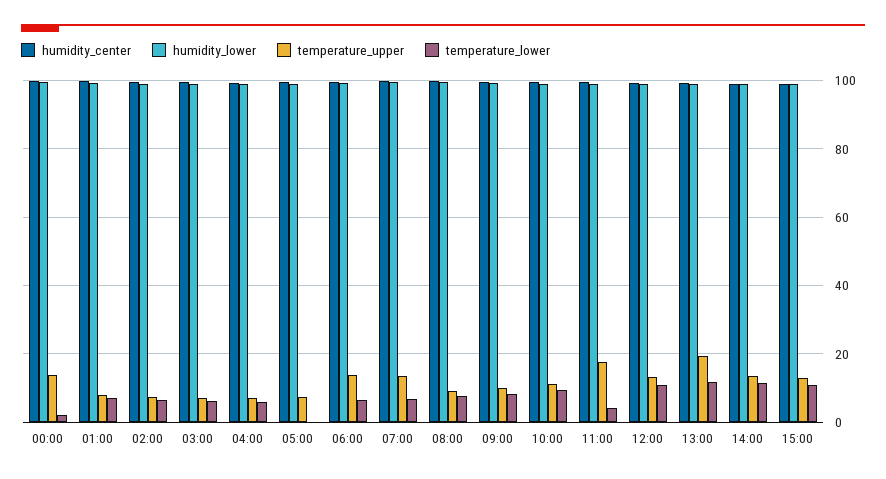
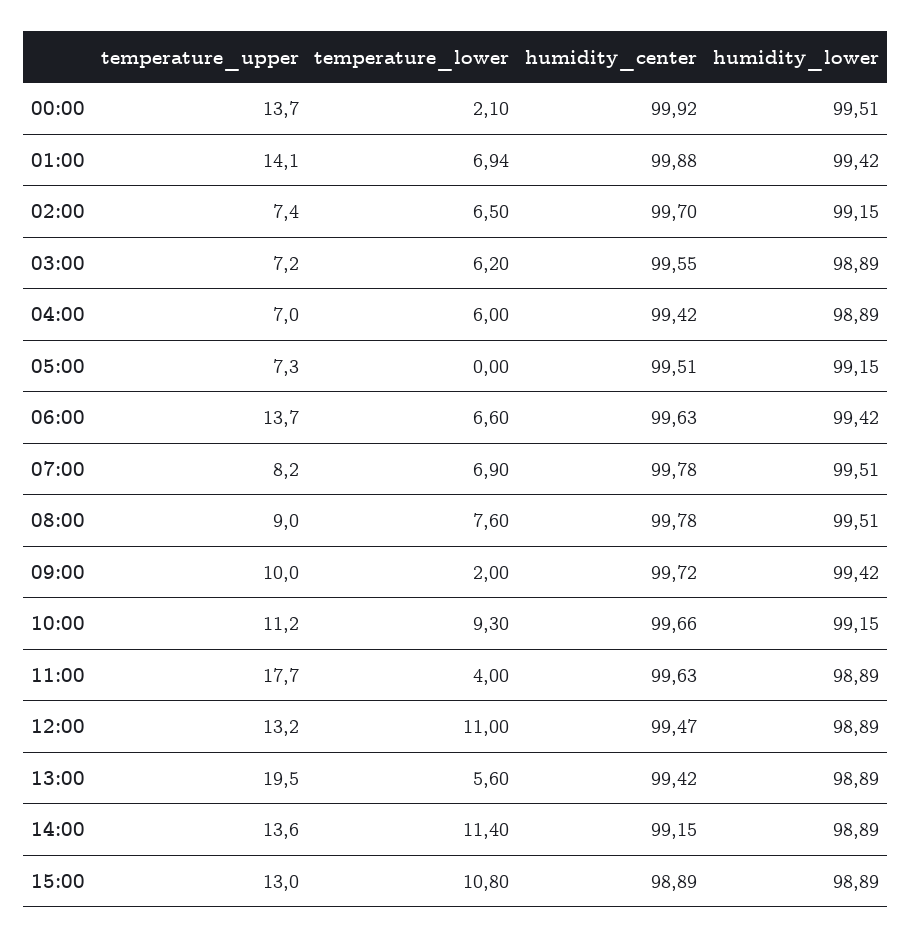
  {
    "humidity_center": {
      "00:00": 99.92,
      "01:00": 99.88,
      "02:00": 99.7,
      "03:00": 99.55,
      "04:00": 99.42,
      "05:00": 99.51,
      "06:00": 99.63,
      "07:00": 99.78,
      "08:00": 99.78,
      "09:00": 99.72,
      "10:00": 99.66,
      "11:00": 99.63,
      "12:00": 99.47,
      "13:00": 99.42,
      "14:00": 99.15,
      "15:00": 98.89
    },
    "humidity_lower": {
      "00:00": 99.51,
      "01:00": 99.42,
      "02:00": 99.15,
      "03:00": 98.89,
      "04:00": 98.89,
      "05:00": 99.15,
      "06:00": 99.42,
      "07:00": 99.51,
      "08:00": 99.51,
      "09:00": 99.42,
      "10:00": 99.15,
      "11:00": 98.89,
      "12:00": 98.89,
      "13:00": 98.89,
      "14:00": 98.89,
      "15:00": 98.89
    },
    "temperature_upper": {
      "00:00": 13.7,
-     "01:00": 8,
+     "01:00": 14.1,
      "02:00": 7.4,
      "03:00": 7.2,
      "04:00": 7,
      "05:00": 7.3,
      "06:00": 13.7,
-     "07:00": 14,
+     "07:00": 8.2,
      "08:00": 9,
      "09:00": 10,
      "10:00": 11.2,
      "11:00": 17.7,
      "12:00": 13.2,
      "13:00": 19.5,
      "14:00": 13.6,
      "15:00": 13
    },
    "temperature_lower": {
      "00:00": 2.1,
      "01:00": 6.94,
      "02:00": 6.5,
      "03:00": 6.2,
      "04:00": 6,
      "05:00": 0,
      "06:00": 6.6,
      "07:00": 6.9,
      "08:00": 7.6,
-     "09:00": 8,
+     "09:00": 2,
      "10:00": 9.3,
      "11:00": 4,
      "12:00": 11,
-     "13:00": 12,
+     "13:00": 5.6,
      "14:00": 11.4,
      "15:00": 10.8
    }
  }

